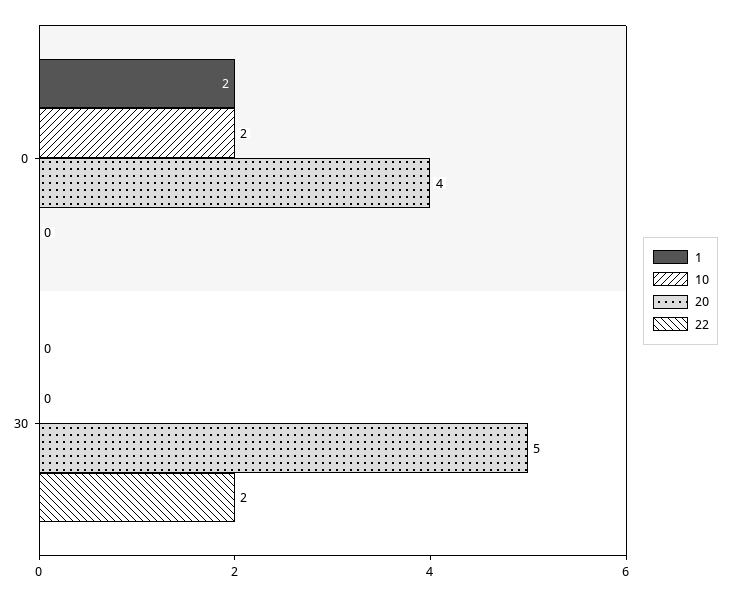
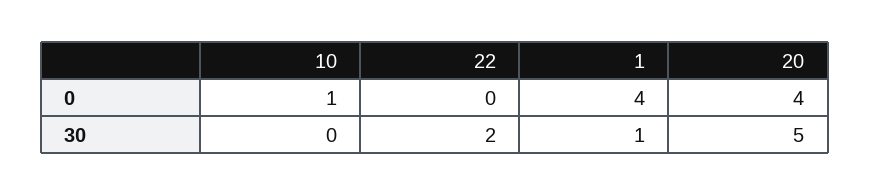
  {
    "1": {
-     "0": 2,
+     "0": 4,
-     "30": 0
+     "30": 1
    },
    "10": {
-     "0": 2,
+     "0": 1,
      "30": 0
    },
    "20": {
      "0": 4,
      "30": 5
    },
    "22": {
      "0": 0,
      "30": 2
    }
  }

